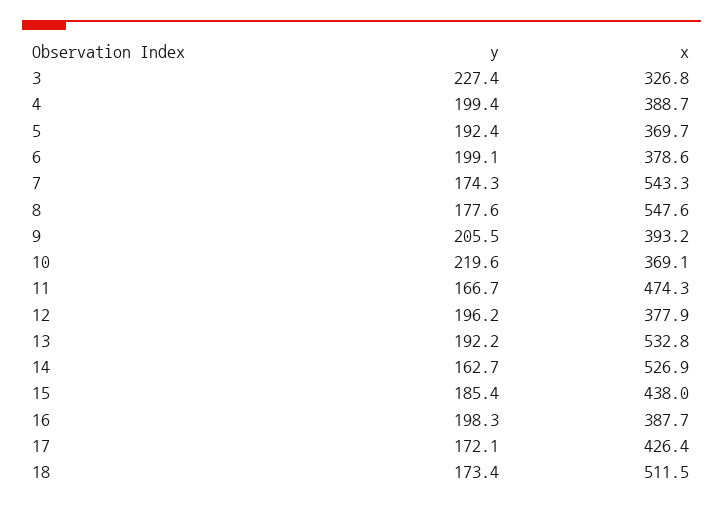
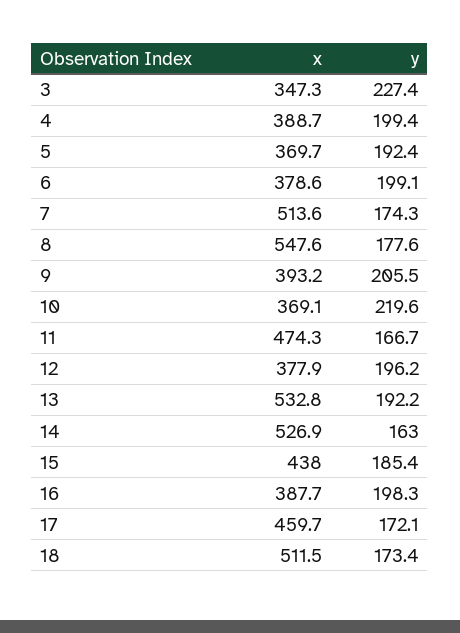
  {
    "y": {
      "3": 227.4,
      "4": 199.4,
      "5": 192.4,
      "6": 199.1,
      "7": 174.3,
      "8": 177.6,
      "9": 205.5,
      "10": 219.6,
      "11": 166.7,
      "12": 196.2,
      "13": 192.2,
-     "14": 162.7,
+     "14": 163,
      "15": 185.4,
      "16": 198.3,
      "17": 172.1,
      "18": 173.4
    },
    "x": {
-     "3": 326.8,
+     "3": 347.3,
      "4": 388.7,
      "5": 369.7,
      "6": 378.6,
-     "7": 543.3,
+     "7": 513.6,
      "8": 547.6,
      "9": 393.2,
      "10": 369.1,
      "11": 474.3,
      "12": 377.9,
      "13": 532.8,
      "14": 526.9,
      "15": 438,
      "16": 387.7,
-     "17": 426.4,
+     "17": 459.7,
      "18": 511.5
    }
  }

